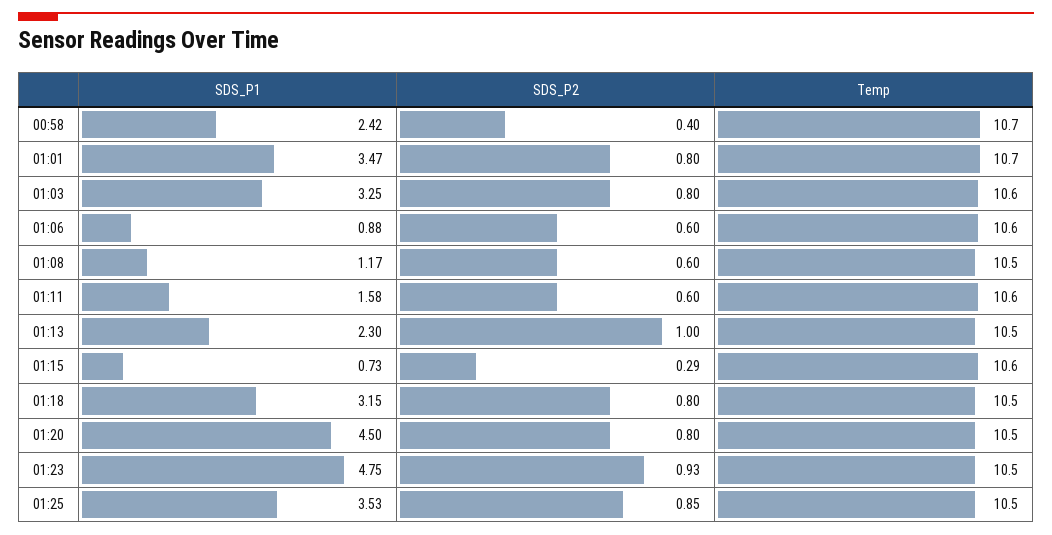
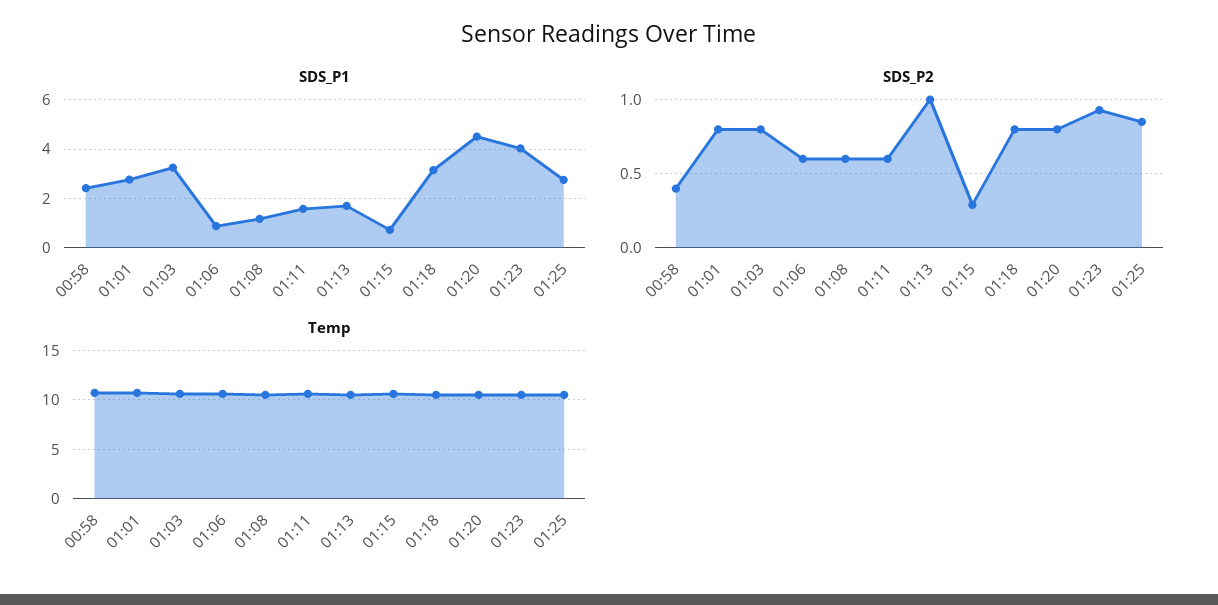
  {
    "SDS_P1": {
      "00:58": 2.42,
-     "01:01": 3.47,
+     "01:01": 2.75,
      "01:03": 3.25,
      "01:06": 0.88,
      "01:08": 1.17,
      "01:11": 1.58,
-     "01:13": 2.3,
+     "01:13": 1.75,
      "01:15": 0.73,
      "01:18": 3.15,
      "01:20": 4.5,
-     "01:23": 4.75,
+     "01:23": 4,
-     "01:25": 3.53
+     "01:25": 2.75
    },
    "SDS_P2": {
      "00:58": 0.4,
      "01:01": 0.8,
      "01:03": 0.8,
      "01:06": 0.6,
      "01:08": 0.6,
      "01:11": 0.6,
      "01:13": 1,
      "01:15": 0.29,
      "01:18": 0.8,
      "01:20": 0.8,
      "01:23": 0.93,
      "01:25": 0.85
    },
    "Temp": {
      "00:58": 10.7,
      "01:01": 10.7,
      "01:03": 10.6,
      "01:06": 10.6,
      "01:08": 10.5,
      "01:11": 10.6,
      "01:13": 10.5,
      "01:15": 10.6,
      "01:18": 10.5,
      "01:20": 10.5,
      "01:23": 10.5,
      "01:25": 10.5
    }
  }

